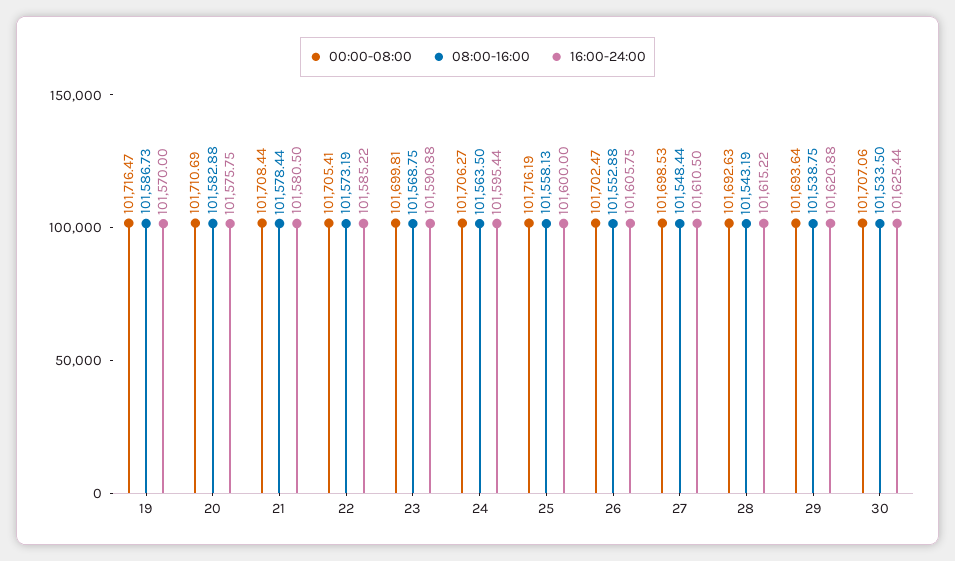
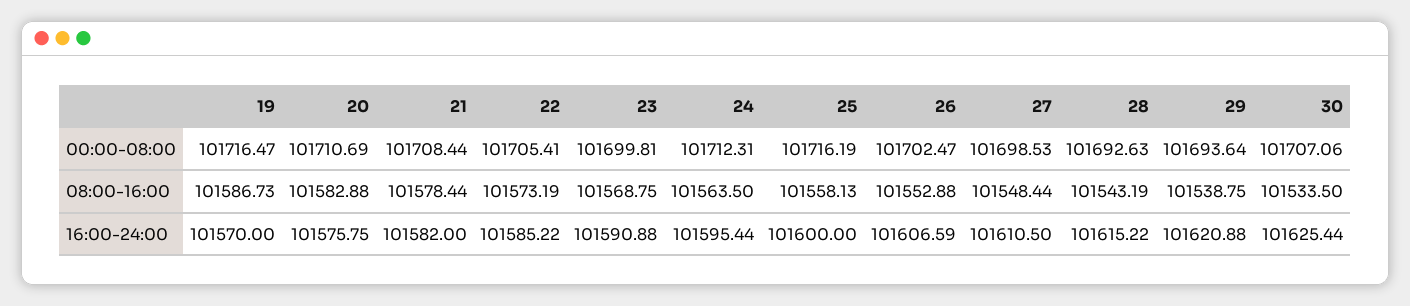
  {
    "00:00-08:00": {
      "19": 101716.47,
      "20": 101710.69,
      "21": 101708.44,
      "22": 101705.41,
      "23": 101699.81,
-     "24": 101706.27,
+     "24": 101712.31,
      "25": 101716.19,
      "26": 101702.47,
      "27": 101698.53,
      "28": 101692.63,
      "29": 101693.64,
      "30": 101707.06
    },
    "08:00-16:00": {
      "19": 101586.73,
      "20": 101582.88,
      "21": 101578.44,
      "22": 101573.19,
      "23": 101568.75,
      "24": 101563.5,
      "25": 101558.13,
      "26": 101552.88,
      "27": 101548.44,
      "28": 101543.19,
      "29": 101538.75,
      "30": 101533.5
    },
    "16:00-24:00": {
      "19": 101570,
      "20": 101575.75,
-     "21": 101580.5,
+     "21": 101582,
      "22": 101585.22,
      "23": 101590.88,
      "24": 101595.44,
      "25": 101600,
-     "26": 101605.75,
+     "26": 101606.59,
      "27": 101610.5,
      "28": 101615.22,
      "29": 101620.88,
      "30": 101625.44
    }
  }

